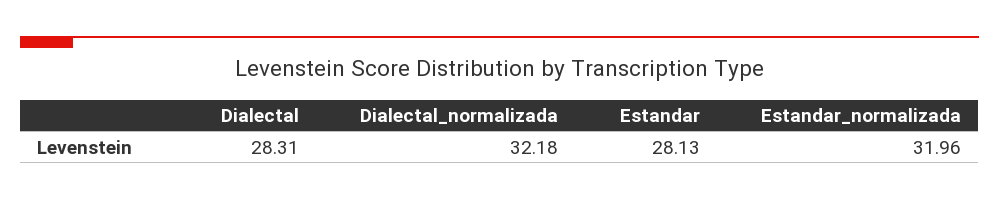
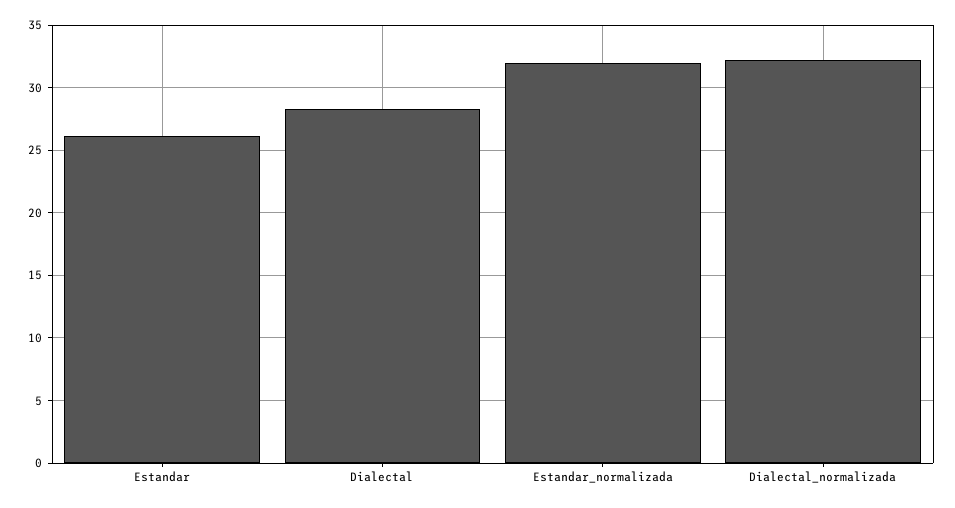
  {
    "Dialectal": 28.31,
    "Dialectal_normalizada": 32.18,
-   "Estandar": 28.13,
+   "Estandar": 26,
    "Estandar_normalizada": 31.96
  }

